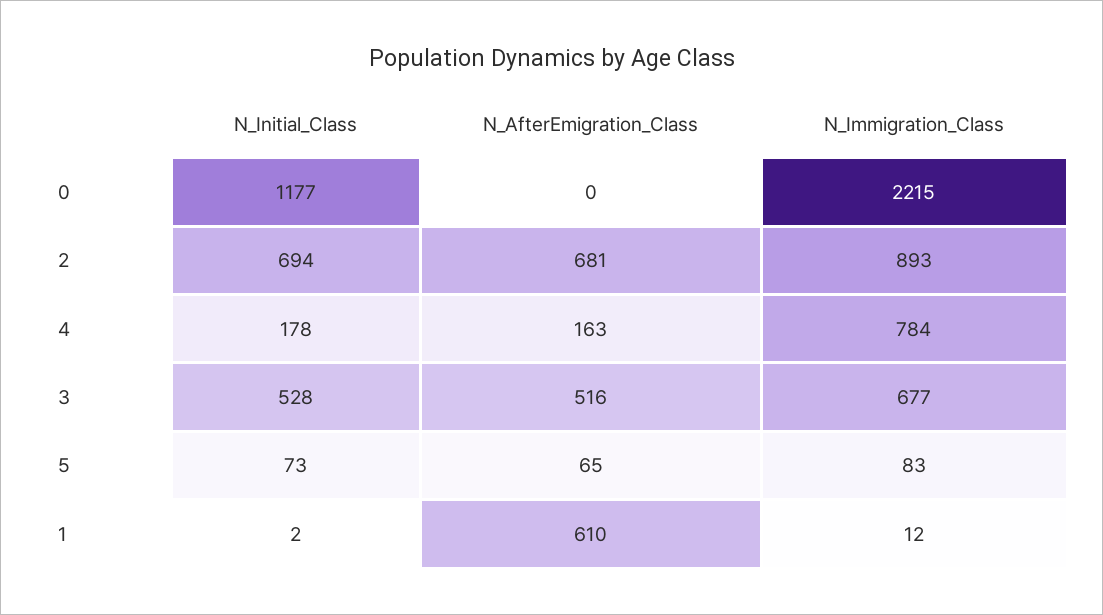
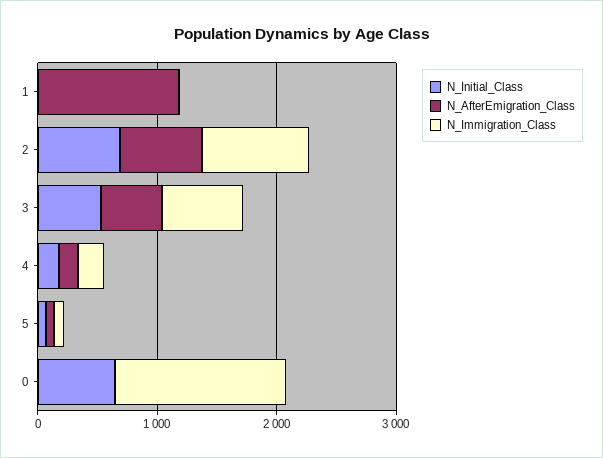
  {
    "N_Initial_Class": {
-     "0": 1177,
+     "0": 600,
      "2": 694,
      "4": 178,
      "3": 528,
      "5": 73,
      "1": 2
    },
    "N_AfterEmigration_Class": {
      "0": 0,
      "2": 681,
      "4": 163,
      "3": 516,
      "5": 65,
-     "1": 610
+     "1": 1200
    },
    "N_Immigration_Class": {
-     "0": 2215,
+     "0": 1400,
      "2": 893,
-     "4": 784,
+     "4": 200,
      "3": 677,
      "5": 83,
      "1": 12
    }
  }

